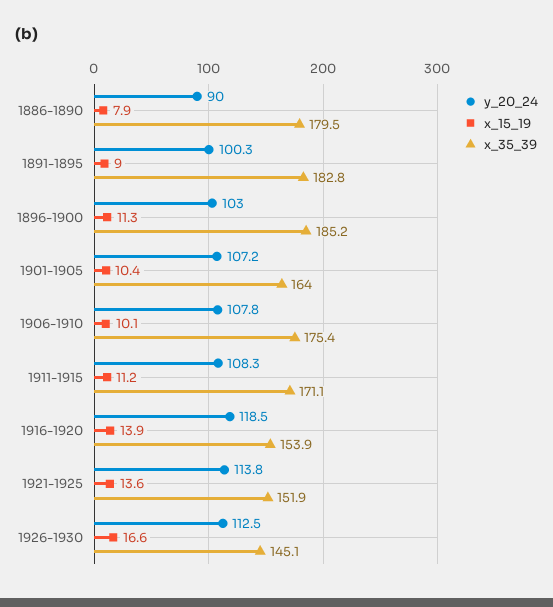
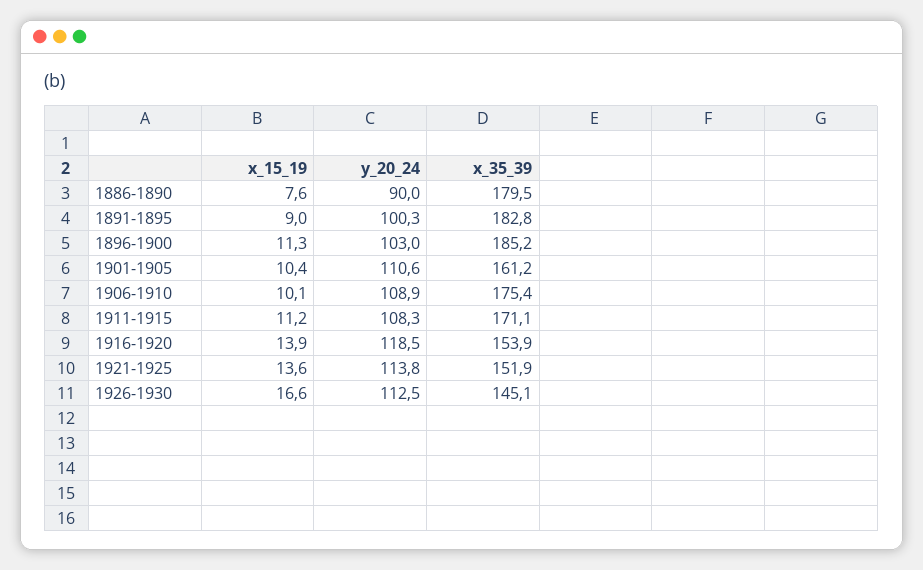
  {
    "y_20_24": {
      "1886-1890": 90,
      "1891-1895": 100.3,
      "1896-1900": 103,
-     "1901-1905": 107.2,
+     "1901-1905": 110.6,
-     "1906-1910": 107.8,
+     "1906-1910": 108.9,
      "1911-1915": 108.3,
      "1916-1920": 118.5,
      "1921-1925": 113.8,
      "1926-1930": 112.5
    },
    "x_15_19": {
-     "1886-1890": 7.9,
+     "1886-1890": 7.6,
      "1891-1895": 9,
      "1896-1900": 11.3,
      "1901-1905": 10.4,
      "1906-1910": 10.1,
      "1911-1915": 11.2,
      "1916-1920": 13.9,
      "1921-1925": 13.6,
      "1926-1930": 16.6
    },
    "x_35_39": {
      "1886-1890": 179.5,
      "1891-1895": 182.8,
      "1896-1900": 185.2,
-     "1901-1905": 164,
+     "1901-1905": 161.2,
      "1906-1910": 175.4,
      "1911-1915": 171.1,
      "1916-1920": 153.9,
      "1921-1925": 151.9,
      "1926-1930": 145.1
    }
  }

